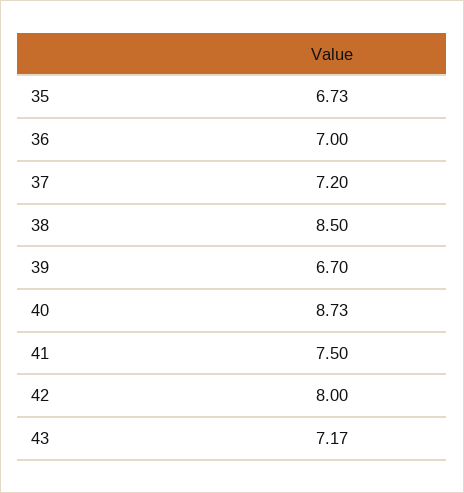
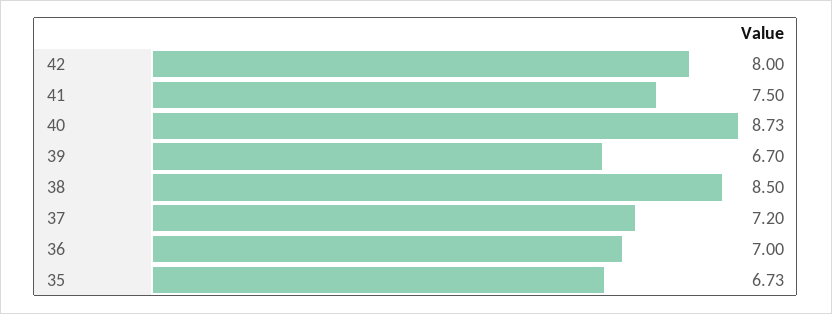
  {
    "35": 6.73,
    "36": 7,
    "37": 7.2,
    "38": 8.5,
    "39": 6.7,
    "40": 8.73,
    "41": 7.5,
-   "42": 8,
+   "42": 8
-   "43": 7.17
  }

